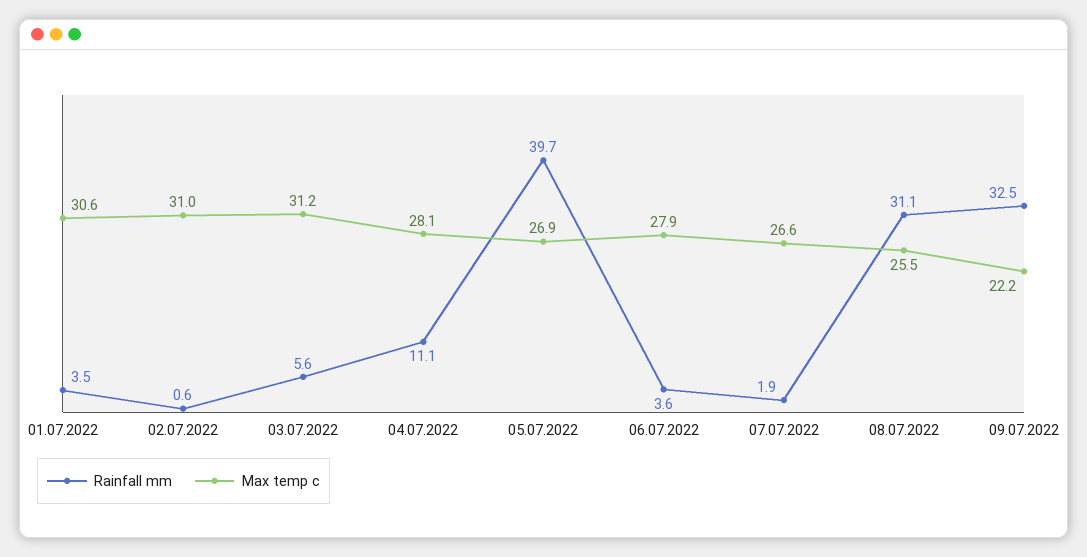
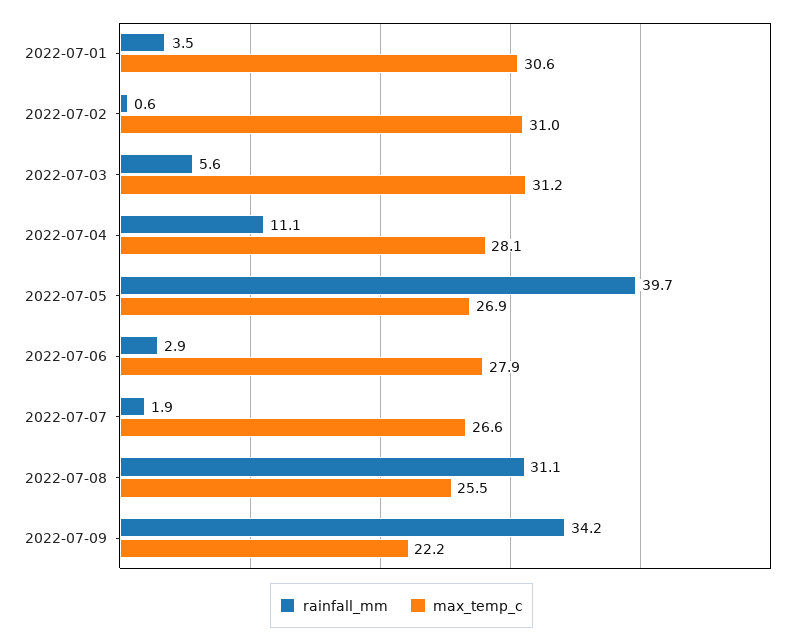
  {
    "Rainfall mm": {
      "01.07.2022": 3.5,
      "02.07.2022": 0.6,
      "03.07.2022": 5.6,
      "04.07.2022": 11.1,
      "05.07.2022": 39.7,
-     "06.07.2022": 3.6,
+     "06.07.2022": 2.9,
      "07.07.2022": 1.9,
      "08.07.2022": 31.1,
-     "09.07.2022": 32.5
+     "09.07.2022": 34.2
    },
    "Max temp c": {
      "01.07.2022": 30.6,
      "02.07.2022": 31,
      "03.07.2022": 31.2,
      "04.07.2022": 28.1,
      "05.07.2022": 26.9,
      "06.07.2022": 27.9,
      "07.07.2022": 26.6,
      "08.07.2022": 25.5,
      "09.07.2022": 22.2
    }
  }

